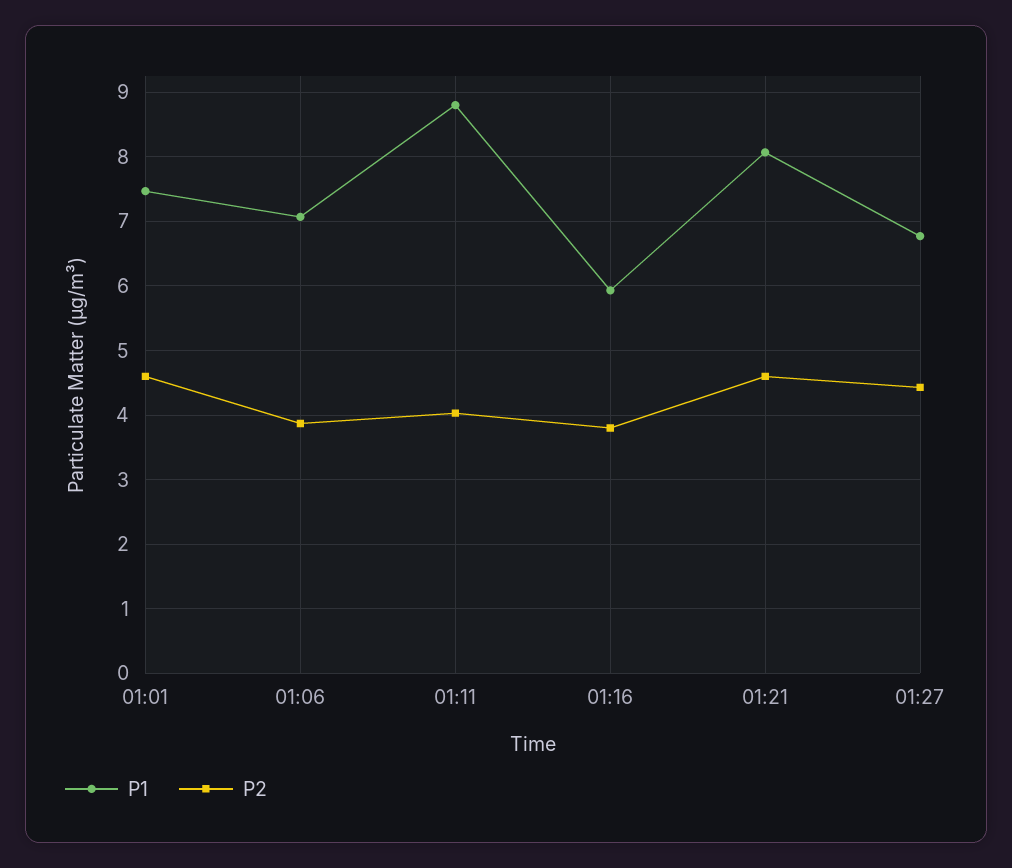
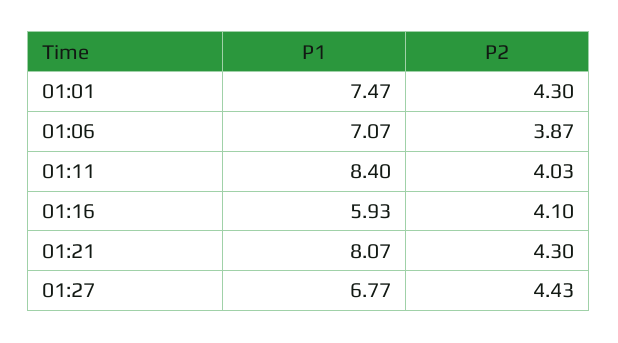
  {
    "P1": {
      "01:01": 7.47,
      "01:06": 7.07,
-     "01:11": 8.8,
+     "01:11": 8.4,
      "01:16": 5.93,
      "01:21": 8.07,
      "01:27": 6.77
    },
    "P2": {
-     "01:01": 4.6,
+     "01:01": 4.3,
      "01:06": 3.87,
      "01:11": 4.03,
-     "01:16": 3.8,
+     "01:16": 4.1,
-     "01:21": 4.6,
+     "01:21": 4.3,
      "01:27": 4.43
    }
  }

